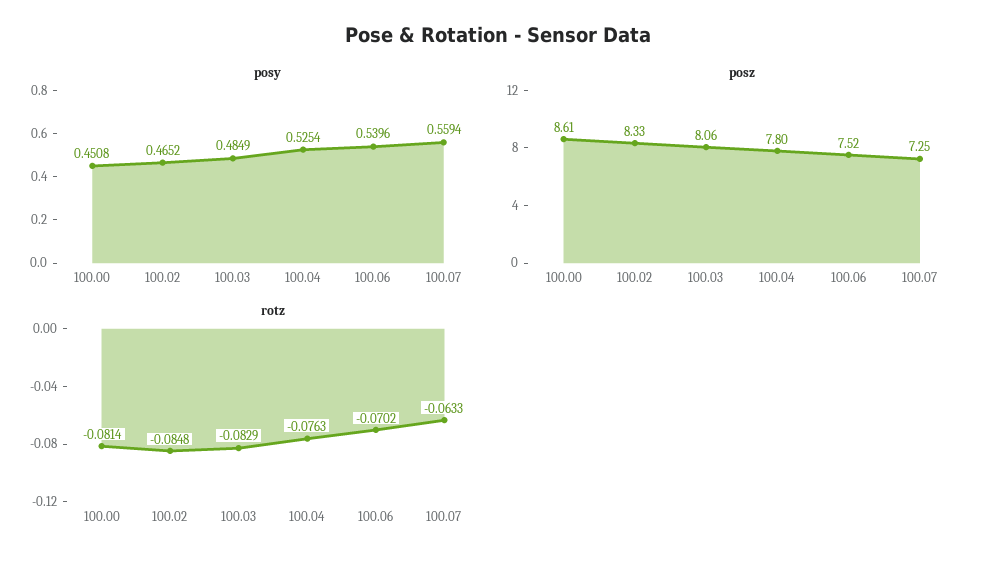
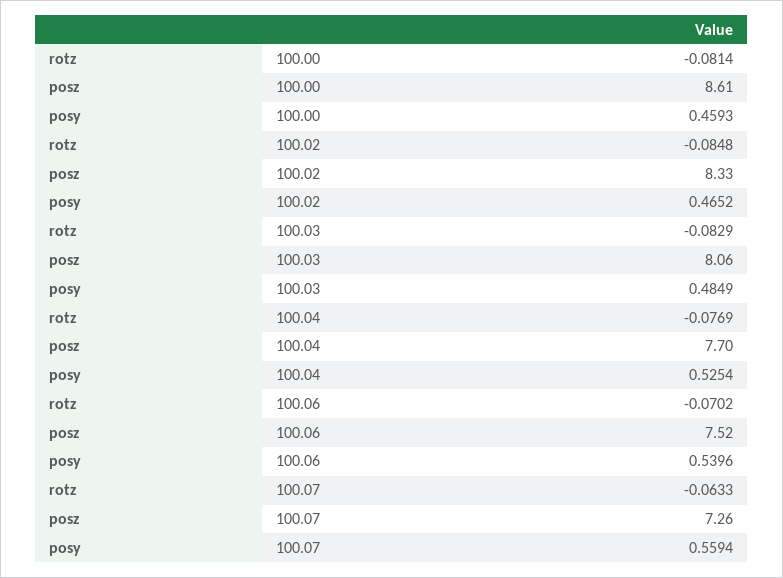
  {
    "posy": {
-     "100.00": 0.4508,
+     "100.00": 0.4593,
      "100.02": 0.4652,
      "100.03": 0.4849,
      "100.04": 0.5254,
      "100.06": 0.5396,
      "100.07": 0.5594
    },
    "posz": {
      "100.00": 8.61,
      "100.02": 8.33,
      "100.03": 8.06,
-     "100.04": 7.8,
+     "100.04": 7.7,
      "100.06": 7.52,
-     "100.07": 7.25
+     "100.07": 7.26
    },
    "rotz": {
      "100.00": -0.0814,
      "100.02": -0.0848,
      "100.03": -0.0829,
-     "100.04": -0.0763,
+     "100.04": -0.0769,
      "100.06": -0.0702,
      "100.07": -0.0633
    }
  }

